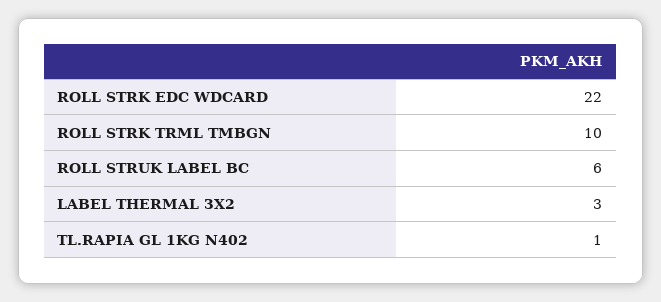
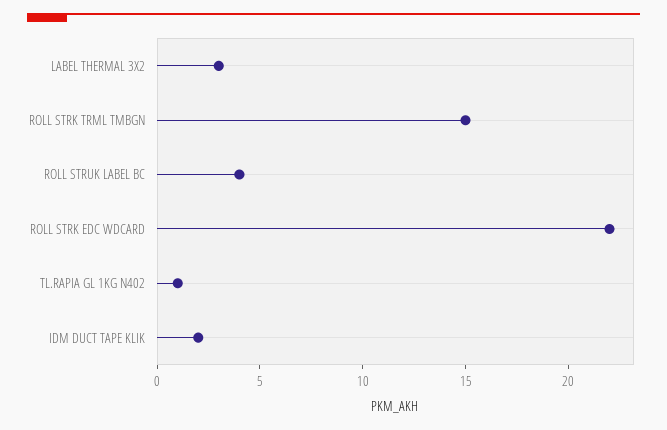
  {
    "ROLL STRK EDC WDCARD": 22,
-   "ROLL STRK TRML TMBGN": 10,
+   "ROLL STRK TRML TMBGN": 15,
-   "ROLL STRUK LABEL BC": 6,
+   "ROLL STRUK LABEL BC": 4,
    "LABEL THERMAL 3X2": 3,
-   "TL.RAPIA GL 1KG N402": 1
+   "TL.RAPIA GL 1KG N402": 1,
+   "IDM DUCT TAPE KLIK": 2
  }

